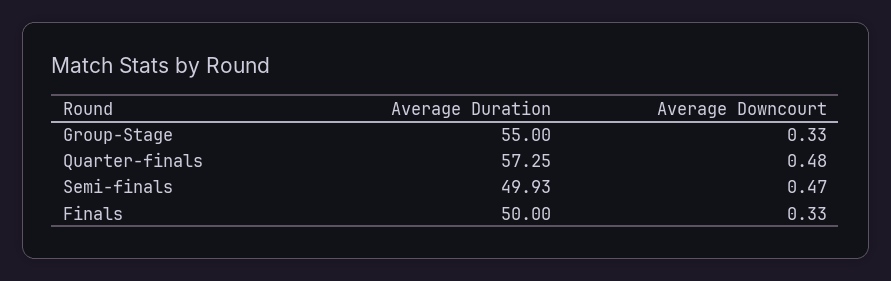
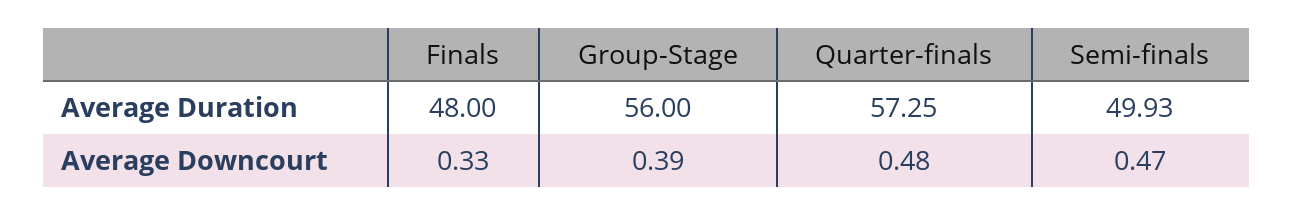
  {
    "Average Duration": {
-     "Group-Stage": 55,
+     "Group-Stage": 56,
      "Quarter-finals": 57.25,
      "Semi-finals": 49.93,
-     "Finals": 50
+     "Finals": 48
    },
    "Average Downcourt": {
-     "Group-Stage": 0.33,
+     "Group-Stage": 0.39,
      "Quarter-finals": 0.48,
      "Semi-finals": 0.47,
      "Finals": 0.33
    }
  }

